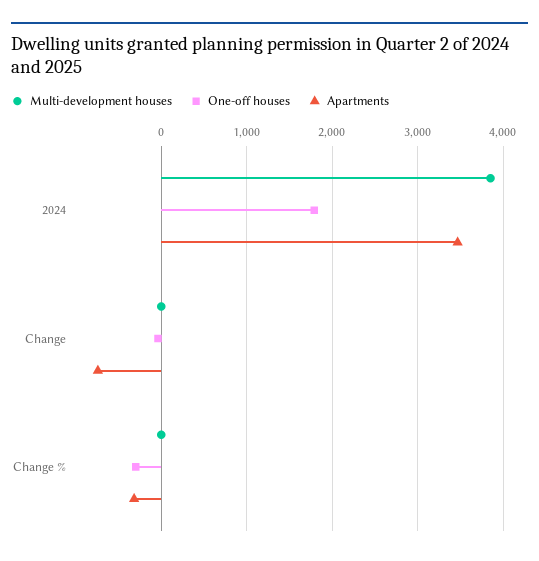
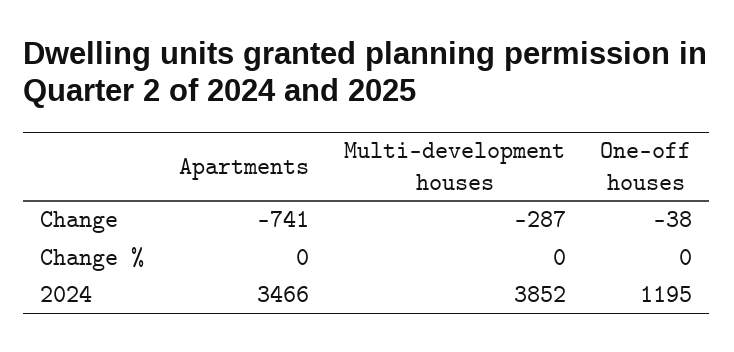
  {
    "Multi-development houses": {
      "2024": 3852,
-     "Change": 0,
+     "Change": -287,
      "Change %": 0
    },
    "One-off houses": {
-     "2024": 1800,
+     "2024": 1195,
      "Change": -38,
-     "Change %": -300
+     "Change %": 0
    },
    "Apartments": {
      "2024": 3466,
      "Change": -741,
-     "Change %": -300
+     "Change %": 0
    }
  }

